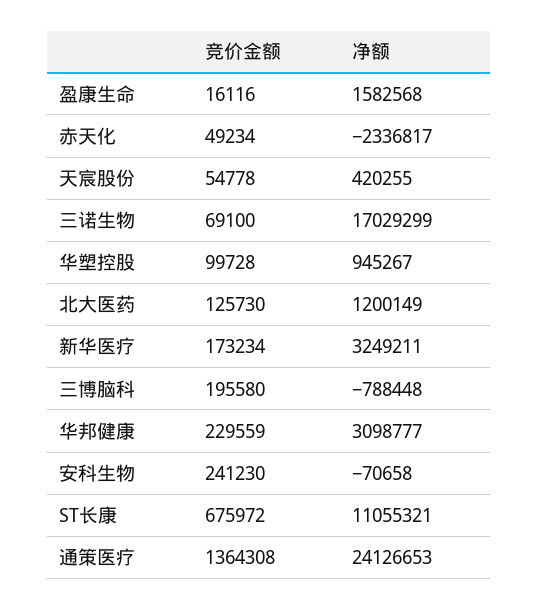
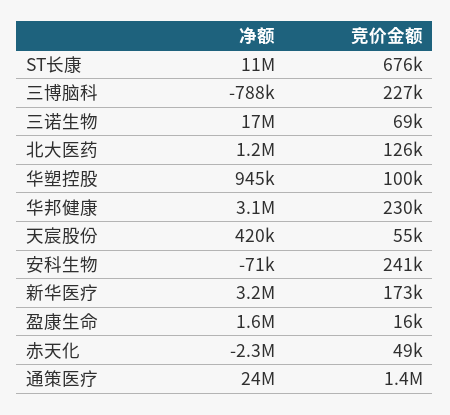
  {
    "竞价金额": {
      "盈康生命": 16116,
      "赤天化": 49234,
      "天宸股份": 54778,
      "三诺生物": 69100,
      "华塑控股": 99728,
      "北大医药": 125730,
      "新华医疗": 173234,
-     "三博脑科": 195580,
+     "三博脑科": 227000,
      "华邦健康": 229559,
      "安科生物": 241230,
      "ST长康": 675972,
      "通策医疗": 1364308
    },
    "净额": {
      "盈康生命": 1582568,
      "赤天化": -2336817,
      "天宸股份": 420255,
      "三诺生物": 17029299,
      "华塑控股": 945267,
      "北大医药": 1200149,
      "新华医疗": 3249211,
      "三博脑科": -788448,
      "华邦健康": 3098777,
      "安科生物": -70658,
      "ST长康": 11055321,
      "通策医疗": 24126653
    }
  }

